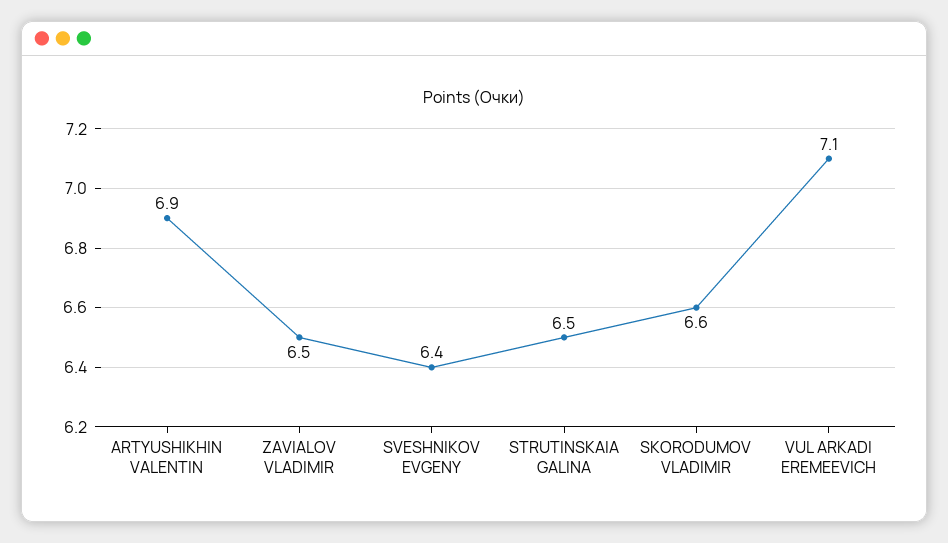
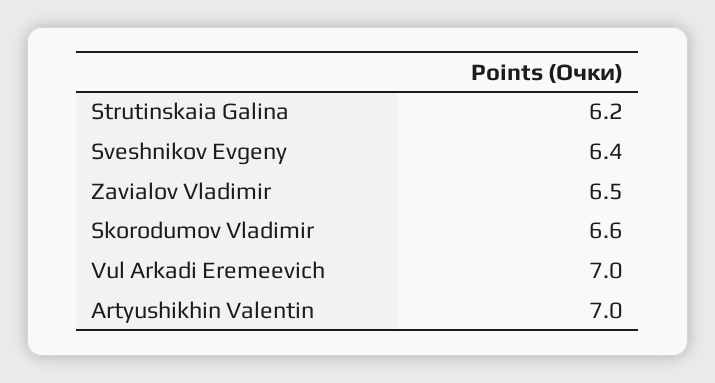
  {
-   "ARTYUSHIKHIN VALENTIN": 6.9,
+   "ARTYUSHIKHIN VALENTIN": 7,
    "ZAVIALOV VLADIMIR": 6.5,
    "SVESHNIKOV EVGENY": 6.4,
-   "STRUTINSKAIA GALINA": 6.5,
+   "STRUTINSKAIA GALINA": 6.2,
    "SKORODUMOV VLADIMIR": 6.6,
-   "VUL ARKADI EREMEEVICH": 7.1
+   "VUL ARKADI EREMEEVICH": 7
  }

